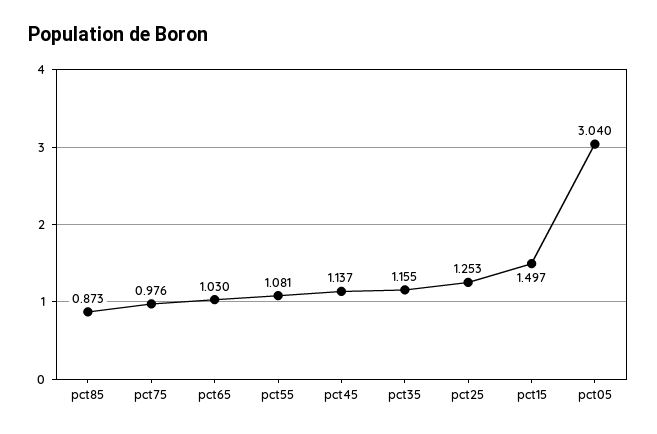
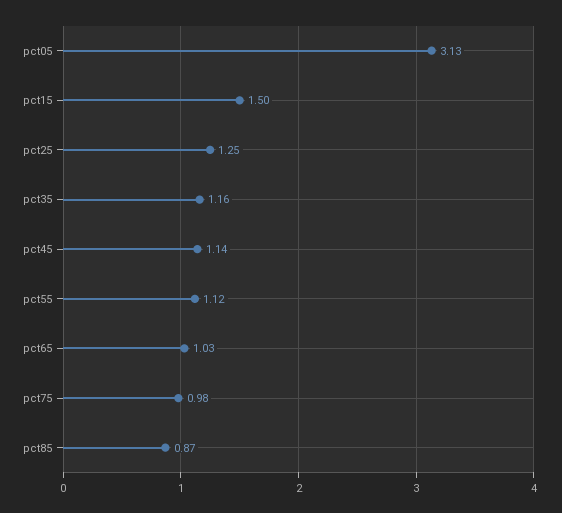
  {
    "pct85": 0.873,
    "pct75": 0.976,
    "pct65": 1.03,
-   "pct55": 1.081,
+   "pct55": 1.12,
    "pct45": 1.137,
    "pct35": 1.155,
    "pct25": 1.253,
    "pct15": 1.497,
-   "pct05": 3.04
+   "pct05": 3.13
  }

